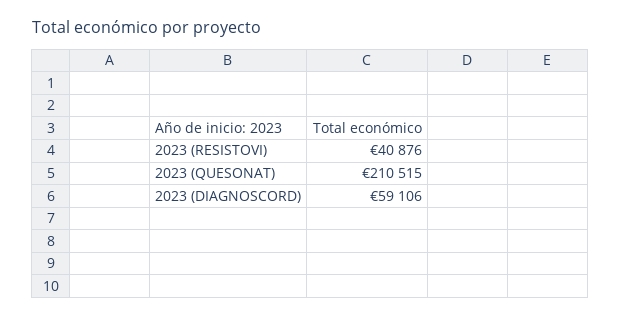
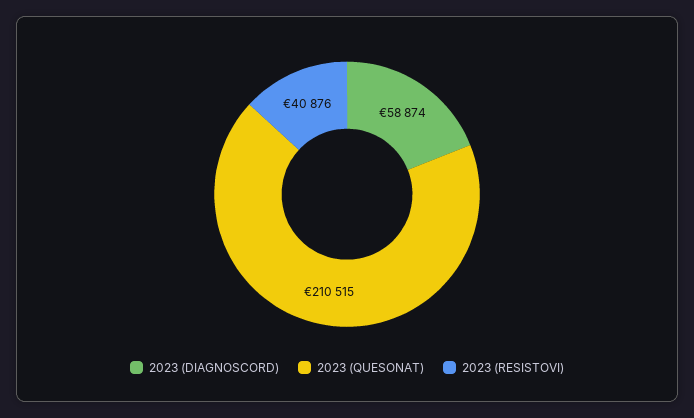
  {
    "2023 (RESISTOVI)": 40876,
    "2023 (QUESONAT)": 210515,
-   "2023 (DIAGNOSCORD)": 59106
+   "2023 (DIAGNOSCORD)": 58874
  }

